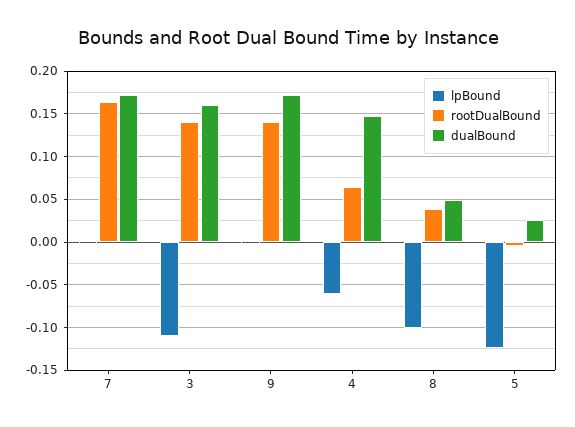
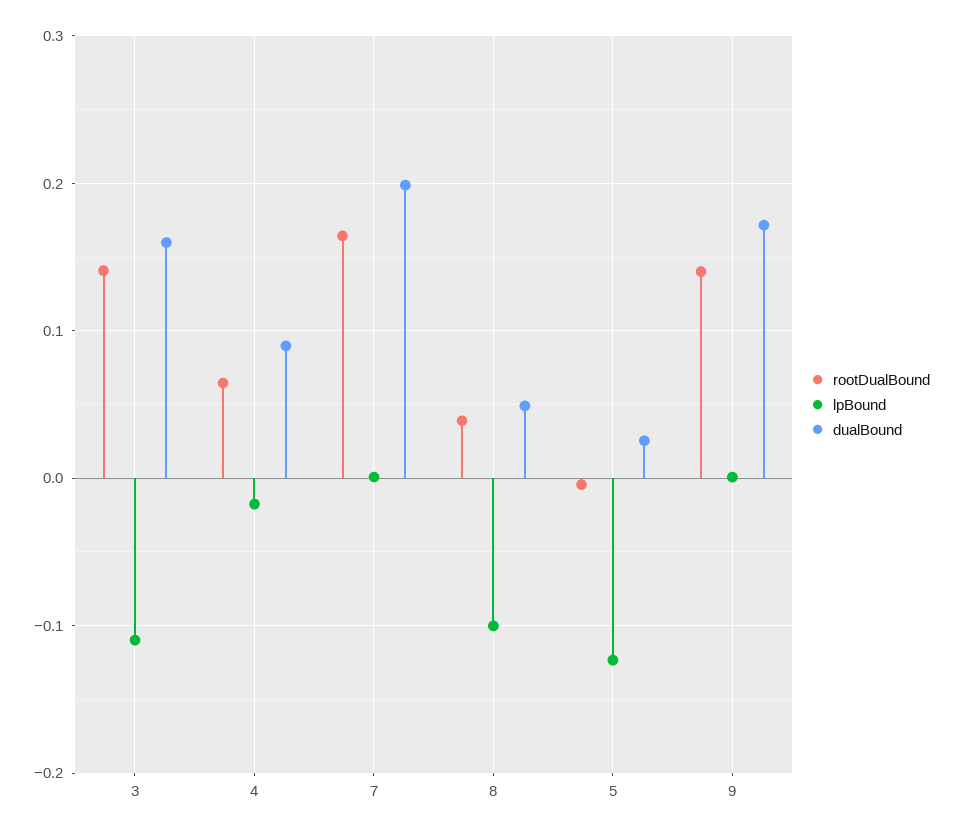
  {
    "lpBound": {
      "7": 0,
      "3": -0.11,
      "9": 0,
-     "4": -0.06,
+     "4": -0.02,
      "8": -0.1,
      "5": -0.12
    },
    "rootDualBound": {
      "7": 0.16,
      "3": 0.14,
      "9": 0.14,
      "4": 0.06,
      "8": 0.04,
      "5": 0
    },
    "dualBound": {
-     "7": 0.17,
+     "7": 0.2,
      "3": 0.16,
      "9": 0.17,
-     "4": 0.15,
+     "4": 0.09,
      "8": 0.05,
      "5": 0.03
    }
  }

